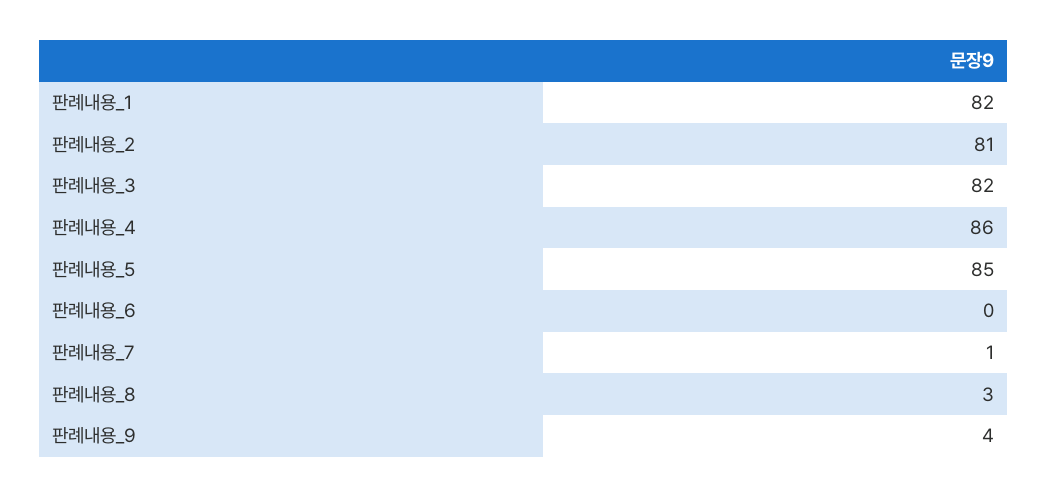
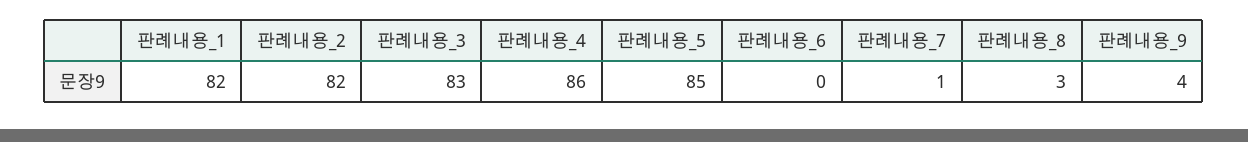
  {
    "판례내용_1": 82,
-   "판례내용_2": 81,
+   "판례내용_2": 82,
-   "판례내용_3": 82,
+   "판례내용_3": 83,
    "판례내용_4": 86,
    "판례내용_5": 85,
    "판례내용_6": 0,
    "판례내용_7": 1,
    "판례내용_8": 3,
    "판례내용_9": 4
  }

